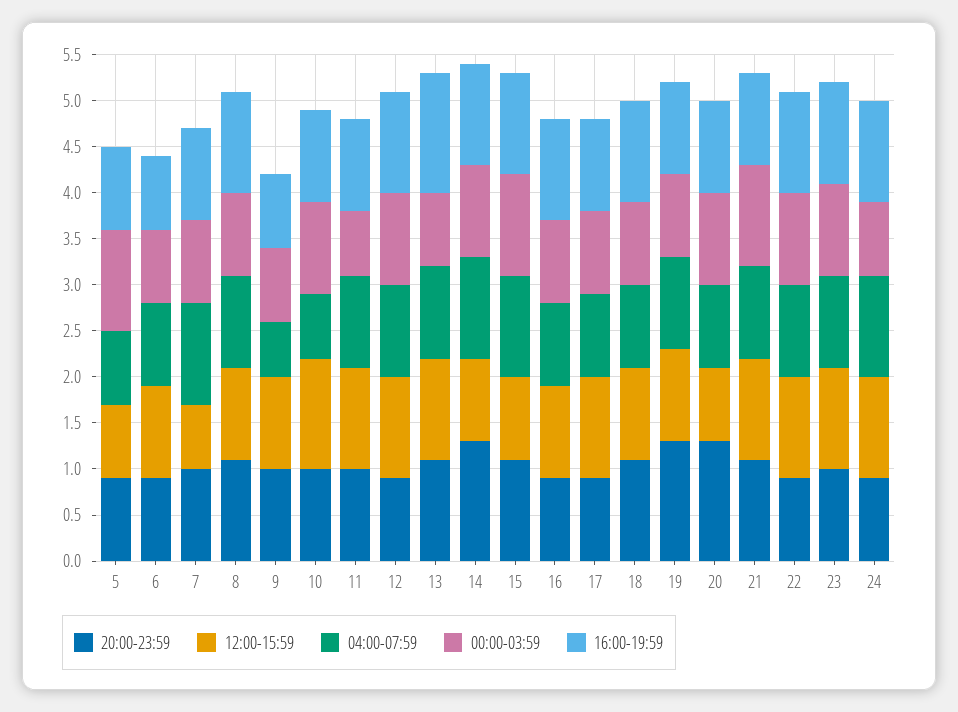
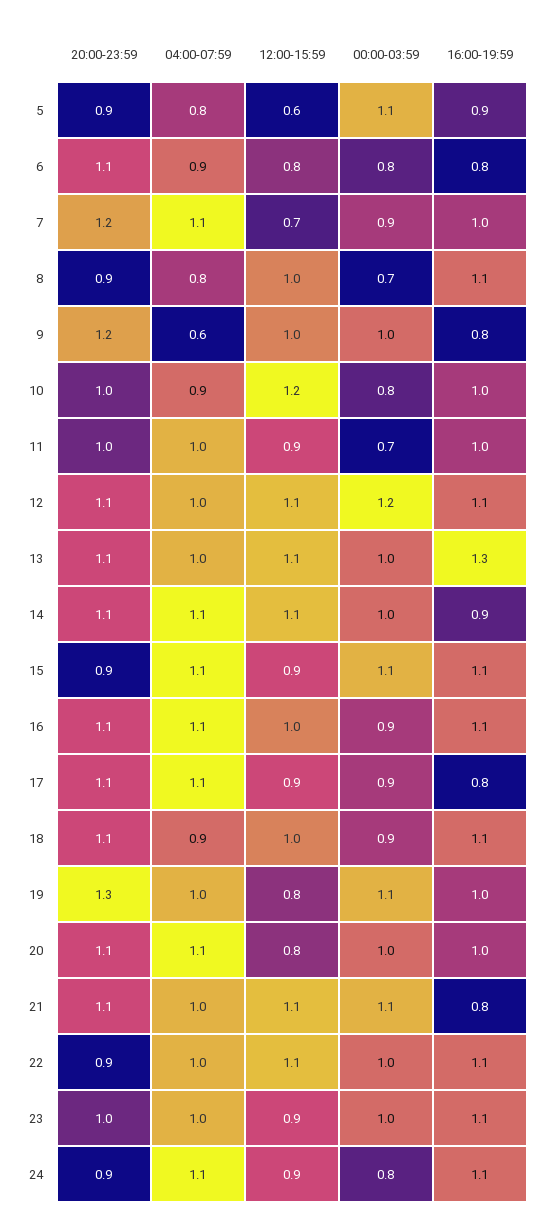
  {
    "20:00-23:59": {
      "5": 0.9,
-     "6": 0.9,
+     "6": 1.1,
-     "7": 1,
+     "7": 1.2,
-     "8": 1.1,
+     "8": 0.9,
-     "9": 1,
+     "9": 1.2,
      "10": 1,
      "11": 1,
-     "12": 0.9,
+     "12": 1.1,
      "13": 1.1,
-     "14": 1.3,
+     "14": 1.1,
-     "15": 1.1,
+     "15": 0.9,
-     "16": 0.9,
+     "16": 1.1,
-     "17": 0.9,
+     "17": 1.1,
      "18": 1.1,
      "19": 1.3,
-     "20": 1.3,
+     "20": 1.1,
      "21": 1.1,
      "22": 0.9,
      "23": 1,
      "24": 0.9
    },
    "12:00-15:59": {
-     "5": 0.8,
+     "5": 0.6,
-     "6": 1,
+     "6": 0.8,
      "7": 0.7,
      "8": 1,
      "9": 1,
      "10": 1.2,
-     "11": 1.1,
+     "11": 0.9,
      "12": 1.1,
      "13": 1.1,
-     "14": 0.9,
+     "14": 1.1,
      "15": 0.9,
      "16": 1,
-     "17": 1.1,
+     "17": 0.9,
      "18": 1,
-     "19": 1,
+     "19": 0.8,
      "20": 0.8,
      "21": 1.1,
      "22": 1.1,
-     "23": 1.1,
+     "23": 0.9,
-     "24": 1.1
+     "24": 0.9
    },
    "04:00-07:59": {
      "5": 0.8,
      "6": 0.9,
      "7": 1.1,
-     "8": 1,
+     "8": 0.8,
      "9": 0.6,
-     "10": 0.7,
+     "10": 0.9,
      "11": 1,
      "12": 1,
      "13": 1,
      "14": 1.1,
      "15": 1.1,
-     "16": 0.9,
+     "16": 1.1,
-     "17": 0.9,
+     "17": 1.1,
      "18": 0.9,
      "19": 1,
-     "20": 0.9,
+     "20": 1.1,
      "21": 1,
      "22": 1,
      "23": 1,
      "24": 1.1
    },
    "00:00-03:59": {
      "5": 1.1,
      "6": 0.8,
      "7": 0.9,
-     "8": 0.9,
+     "8": 0.7,
-     "9": 0.8,
+     "9": 1,
-     "10": 1,
+     "10": 0.8,
      "11": 0.7,
-     "12": 1,
+     "12": 1.2,
-     "13": 0.8,
+     "13": 1,
      "14": 1,
      "15": 1.1,
      "16": 0.9,
      "17": 0.9,
      "18": 0.9,
-     "19": 0.9,
+     "19": 1.1,
      "20": 1,
      "21": 1.1,
      "22": 1,
      "23": 1,
      "24": 0.8
    },
    "16:00-19:59": {
      "5": 0.9,
      "6": 0.8,
      "7": 1,
      "8": 1.1,
      "9": 0.8,
      "10": 1,
      "11": 1,
      "12": 1.1,
      "13": 1.3,
-     "14": 1.1,
+     "14": 0.9,
      "15": 1.1,
      "16": 1.1,
-     "17": 1,
+     "17": 0.8,
      "18": 1.1,
      "19": 1,
      "20": 1,
-     "21": 1,
+     "21": 0.8,
      "22": 1.1,
      "23": 1.1,
      "24": 1.1
    }
  }

